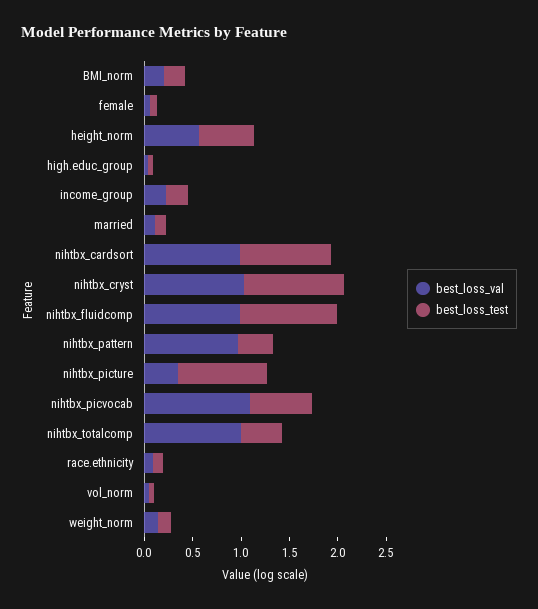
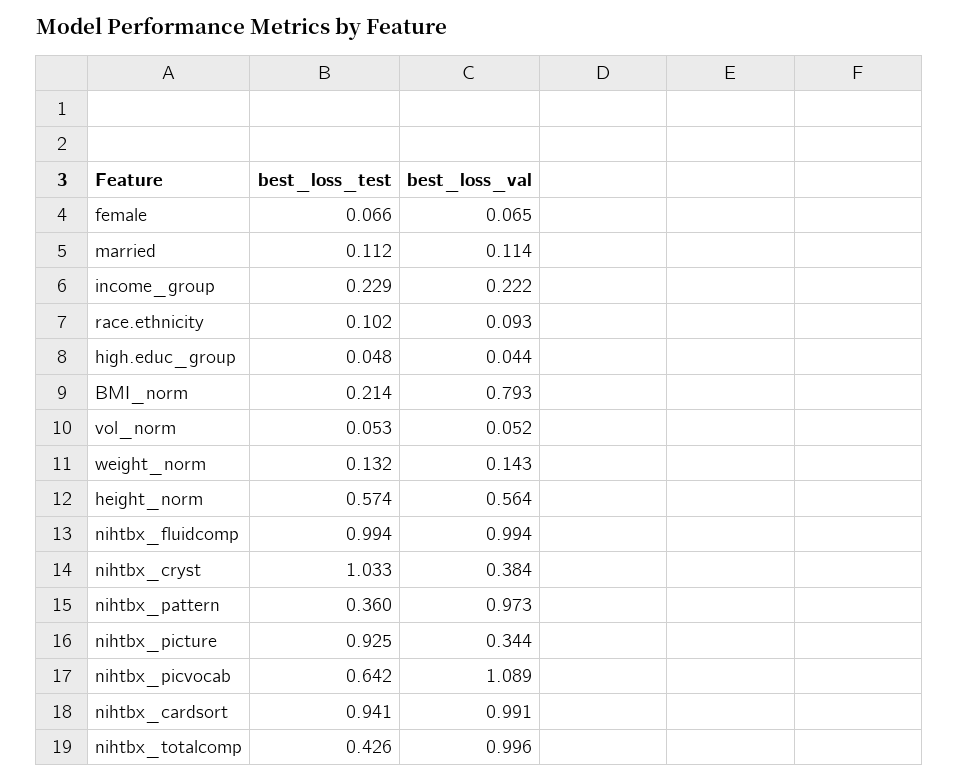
  {
    "best_loss_val": {
-     "BMI_norm": 0.2,
+     "BMI_norm": 0.793,
      "female": 0.065,
      "height_norm": 0.564,
      "high.educ_group": 0.044,
      "income_group": 0.222,
      "married": 0.114,
      "nihtbx_cardsort": 0.991,
-     "nihtbx_cryst": 1,
+     "nihtbx_cryst": 0.384,
      "nihtbx_fluidcomp": 0.994,
      "nihtbx_pattern": 0.973,
      "nihtbx_picture": 0.344,
      "nihtbx_picvocab": 1.089,
      "nihtbx_totalcomp": 0.996,
      "race.ethnicity": 0.093,
      "vol_norm": 0.052,
      "weight_norm": 0.143
    },
    "best_loss_test": {
      "BMI_norm": 0.214,
      "female": 0.066,
      "height_norm": 0.574,
      "high.educ_group": 0.048,
      "income_group": 0.229,
      "married": 0.112,
      "nihtbx_cardsort": 0.941,
      "nihtbx_cryst": 1.033,
      "nihtbx_fluidcomp": 0.994,
      "nihtbx_pattern": 0.36,
      "nihtbx_picture": 0.925,
      "nihtbx_picvocab": 0.642,
      "nihtbx_totalcomp": 0.426,
      "race.ethnicity": 0.102,
      "vol_norm": 0.053,
      "weight_norm": 0.132
    }
  }

